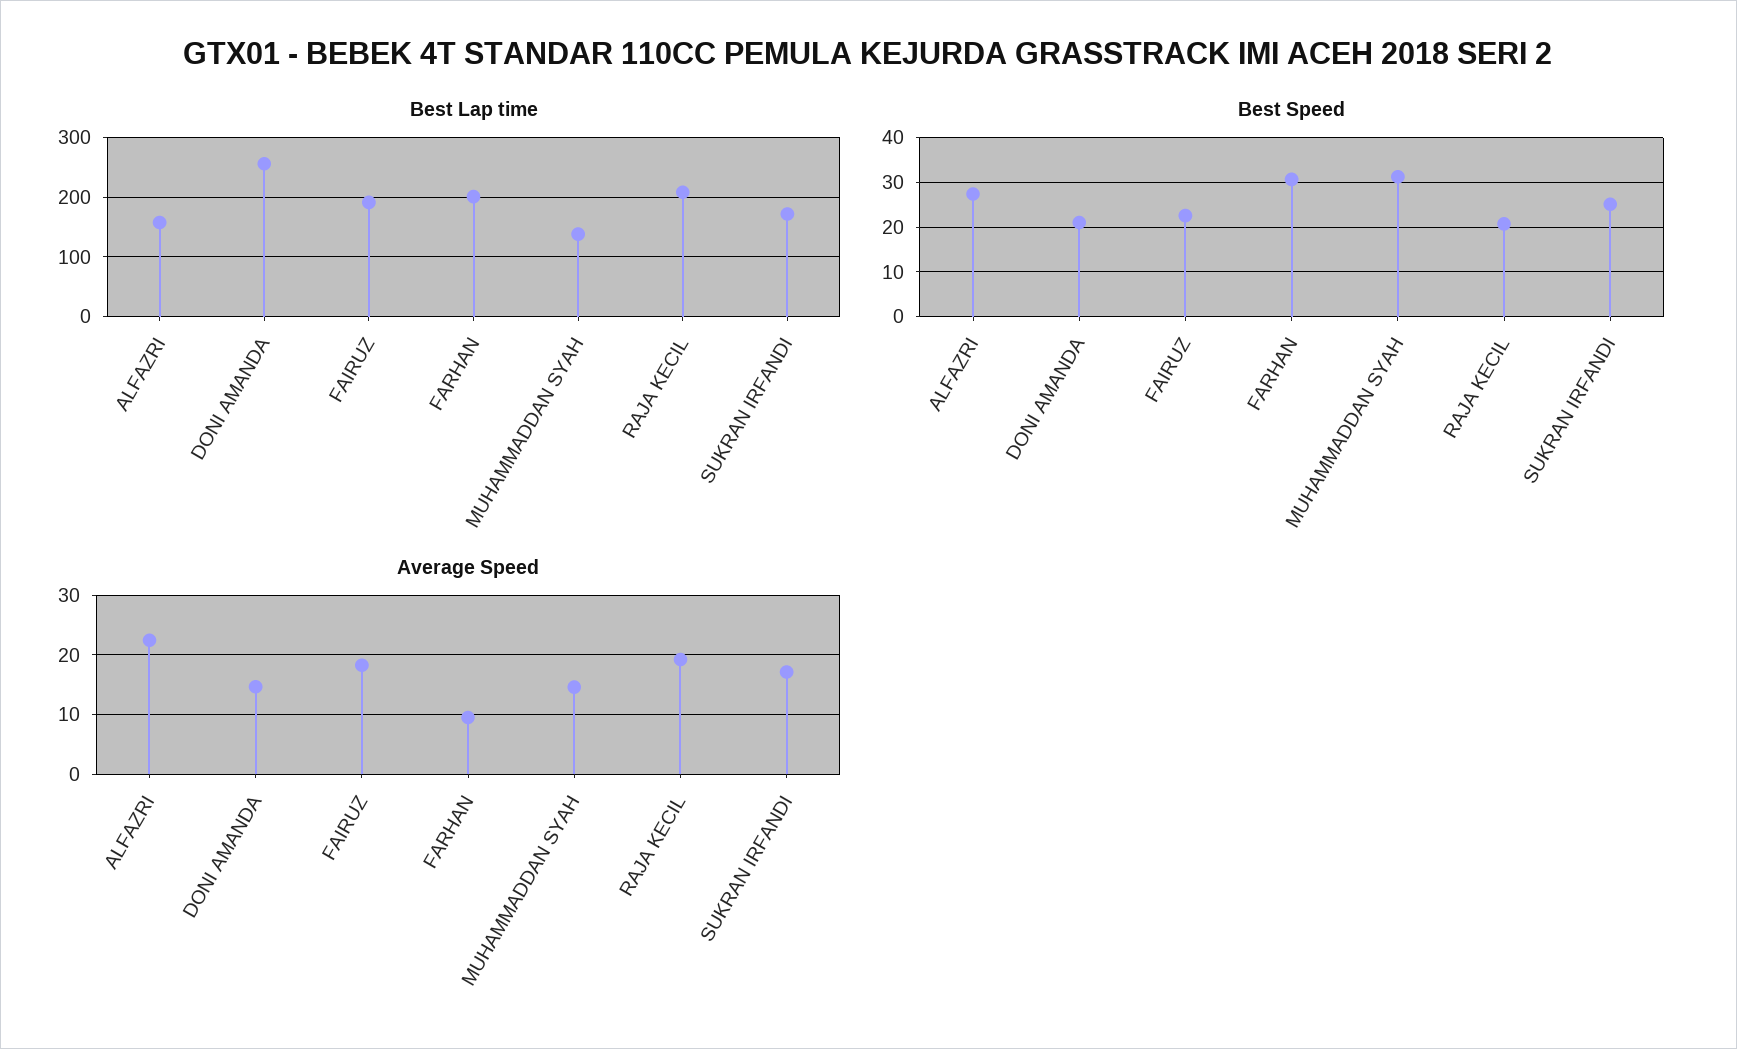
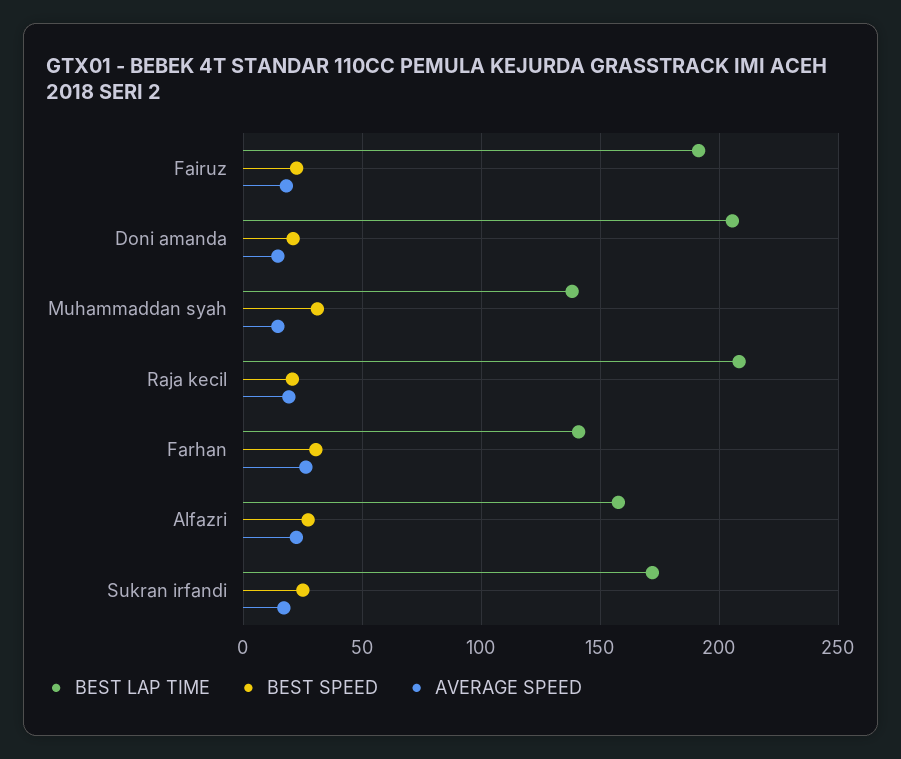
  {
    "Best Lap time": {
      "ALFAZRI": 160,
-     "DONI AMANDA": 260,
+     "DONI AMANDA": 205,
      "FAIRUZ": 190,
-     "FARHAN": 200,
+     "FARHAN": 140,
      "MUHAMMADDAN SYAH": 140,
      "RAJA KECIL": 210,
      "SUKRAN IRFANDI": 170
    },
    "Best Speed": {
      "ALFAZRI": 28,
      "DONI AMANDA": 22,
      "FAIRUZ": 22,
      "FARHAN": 30,
      "MUHAMMADDAN SYAH": 32,
      "RAJA KECIL": 20,
      "SUKRAN IRFANDI": 26
    },
    "Average Speed": {
      "ALFAZRI": 22,
      "DONI AMANDA": 14,
      "FAIRUZ": 18,
-     "FARHAN": 10,
+     "FARHAN": 25,
      "MUHAMMADDAN SYAH": 14,
      "RAJA KECIL": 20,
      "SUKRAN IRFANDI": 18
    }
  }

